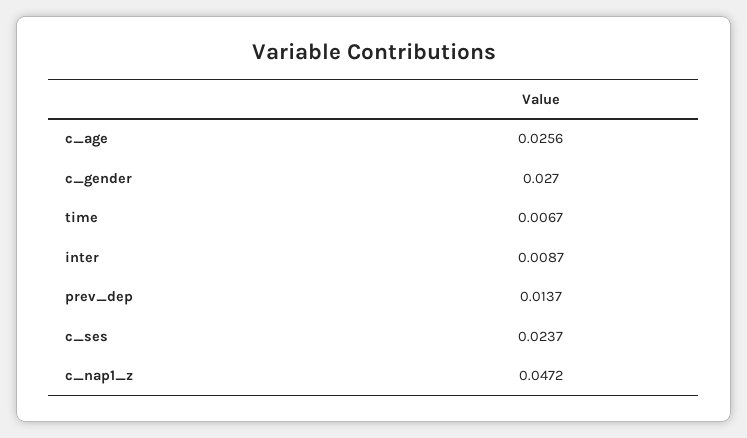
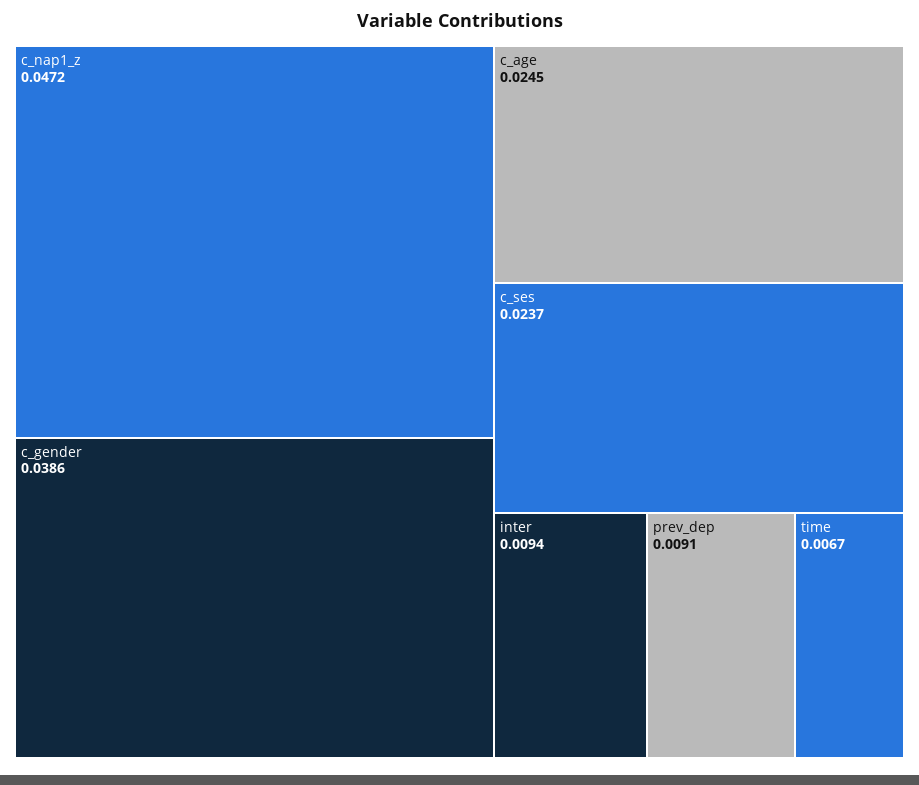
  {
-   "c_age": 0.0256,
+   "c_age": 0.0245,
-   "c_gender": 0.027,
+   "c_gender": 0.0386,
    "time": 0.0067,
-   "inter": 0.0087,
+   "inter": 0.0094,
-   "prev_dep": 0.0137,
+   "prev_dep": 0.0091,
    "c_ses": 0.0237,
    "c_nap1_z": 0.0472
  }

